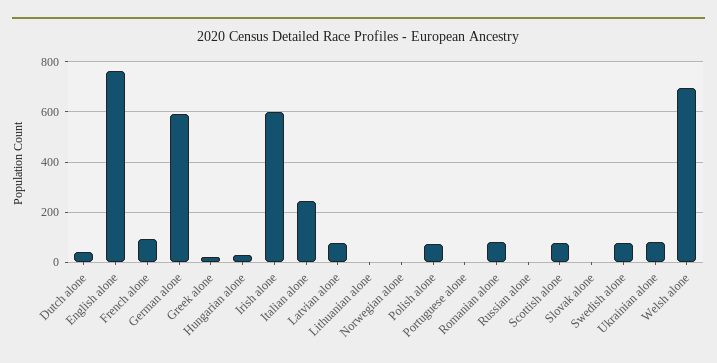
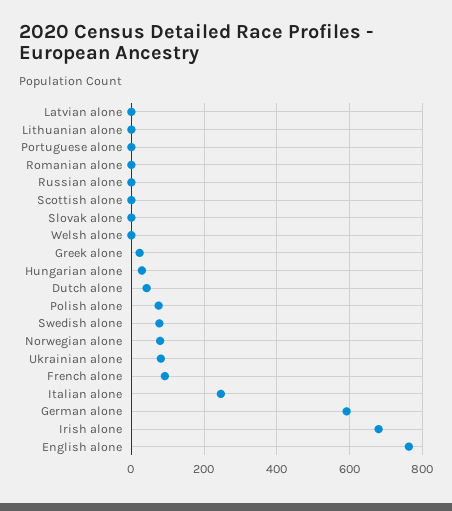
  {
    "Dutch alone": 40,
    "English alone": 760,
    "French alone": 100,
    "German alone": 600,
    "Greek alone": 20,
    "Hungarian alone": 20,
-   "Irish alone": 600,
+   "Irish alone": 680,
    "Italian alone": 240,
-   "Latvian alone": 75,
+   "Latvian alone": 0,
    "Lithuanian alone": 0,
-   "Norwegian alone": 0,
+   "Norwegian alone": 80,
    "Polish alone": 80,
    "Portuguese alone": 0,
-   "Romanian alone": 75,
+   "Romanian alone": 0,
    "Russian alone": 0,
-   "Scottish alone": 75,
+   "Scottish alone": 0,
    "Slovak alone": 0,
    "Swedish alone": 80,
    "Ukrainian alone": 80,
-   "Welsh alone": 700
+   "Welsh alone": 0
  }

